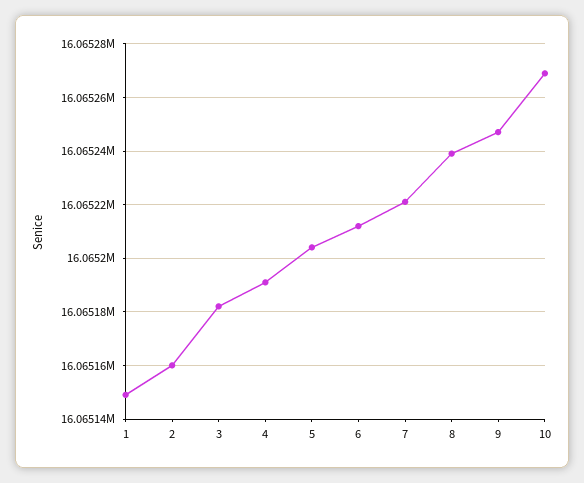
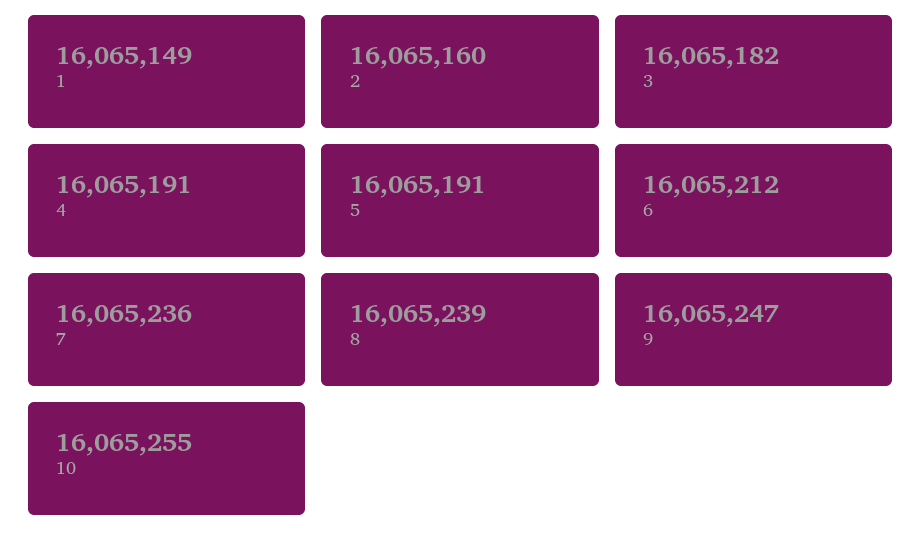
  {
    "1": 16065149,
    "2": 16065160,
    "3": 16065182,
    "4": 16065191,
-   "5": 16065205,
+   "5": 16065191,
    "6": 16065212,
-   "7": 16065220,
+   "7": 16065236,
    "8": 16065239,
    "9": 16065247,
-   "10": 16065270
+   "10": 16065255
  }

